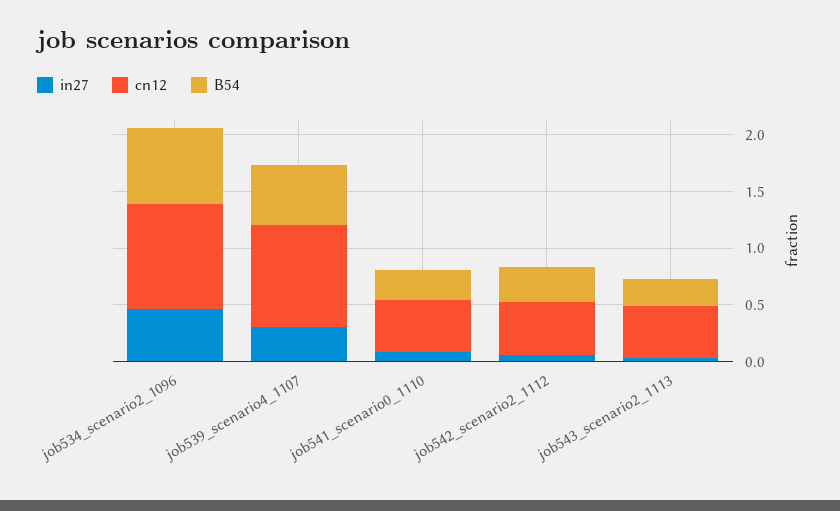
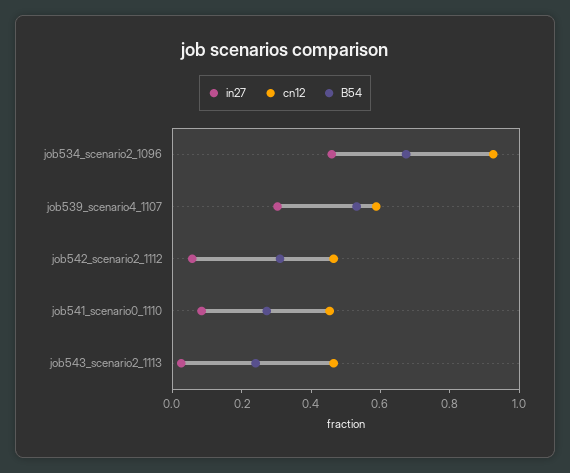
  {
    "in27": {
      "job534_scenario2_1096": 0.45,
      "job539_scenario4_1107": 0.3,
      "job541_scenario0_1110": 0.1,
      "job542_scenario2_1112": 0.05,
      "job543_scenario2_1113": 0.05
    },
    "cn12": {
      "job534_scenario2_1096": 0.95,
-     "job539_scenario4_1107": 0.9,
+     "job539_scenario4_1107": 0.6,
      "job541_scenario0_1110": 0.45,
      "job542_scenario2_1112": 0.45,
      "job543_scenario2_1113": 0.45
    },
    "B54": {
      "job534_scenario2_1096": 0.65,
      "job539_scenario4_1107": 0.55,
      "job541_scenario0_1110": 0.25,
      "job542_scenario2_1112": 0.3,
      "job543_scenario2_1113": 0.25
    }
  }

